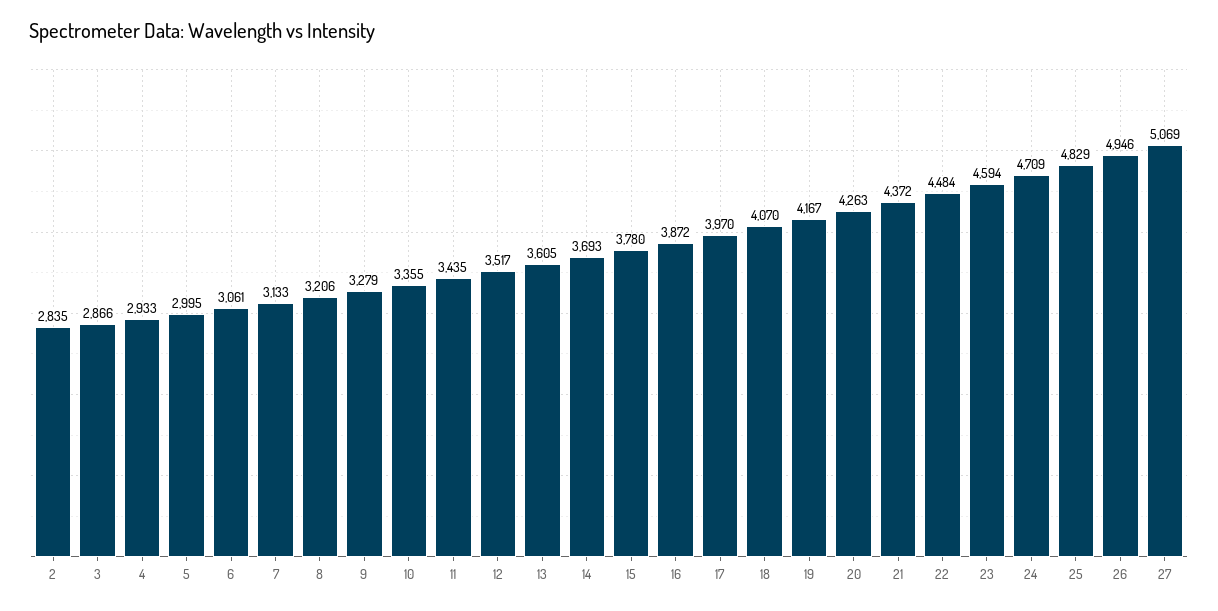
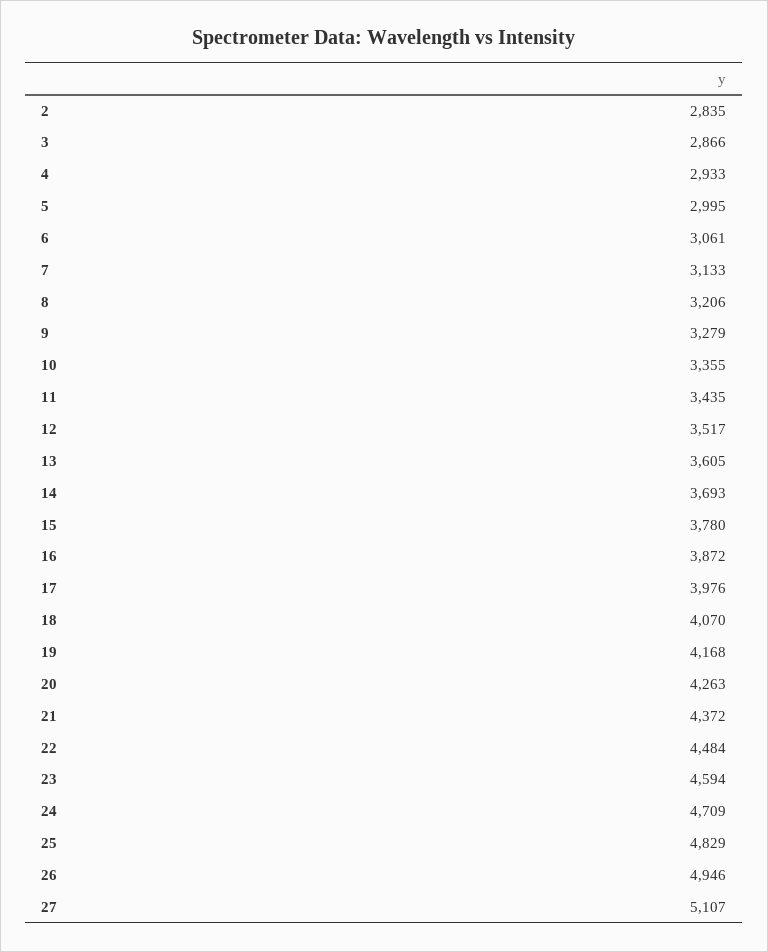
  {
    "2": 2835,
    "3": 2866,
    "4": 2933,
    "5": 2995,
    "6": 3061,
    "7": 3133,
    "8": 3206,
    "9": 3279,
    "10": 3355,
    "11": 3435,
    "12": 3517,
    "13": 3605,
    "14": 3693,
    "15": 3780,
    "16": 3872,
-   "17": 3970,
+   "17": 3976,
    "18": 4070,
-   "19": 4167,
+   "19": 4168,
    "20": 4263,
    "21": 4372,
    "22": 4484,
    "23": 4594,
    "24": 4709,
    "25": 4829,
    "26": 4946,
-   "27": 5069
+   "27": 5107
  }

